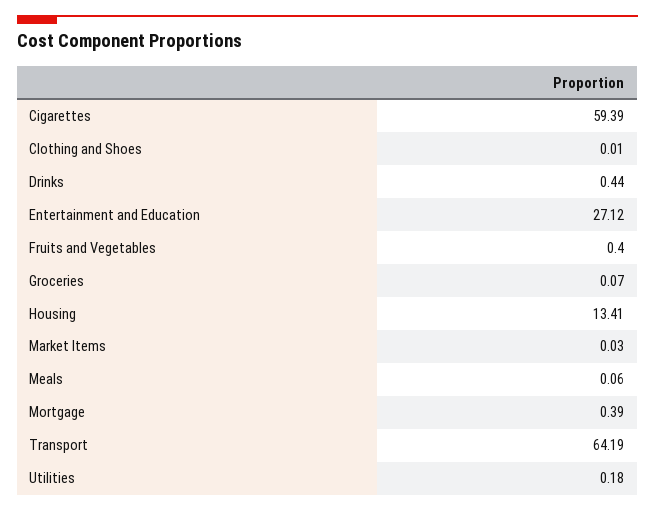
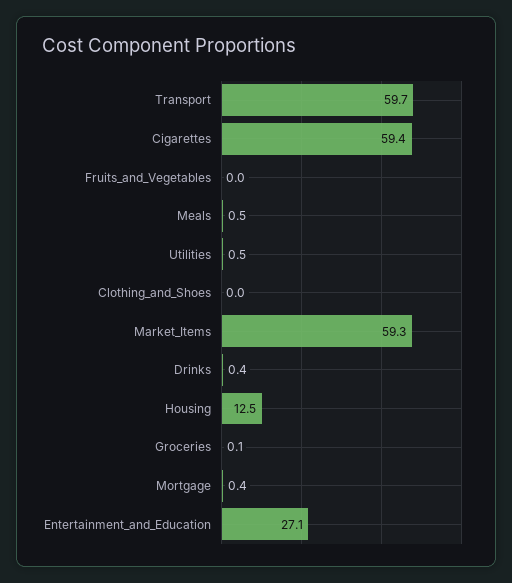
  {
    "Cigarettes": 59.39,
    "Clothing and Shoes": 0.01,
    "Drinks": 0.44,
    "Entertainment and Education": 27.12,
-   "Fruits and Vegetables": 0.4,
+   "Fruits and Vegetables": 0,
    "Groceries": 0.07,
-   "Housing": 13.41,
+   "Housing": 12.5,
-   "Market Items": 0.03,
+   "Market Items": 59.3,
-   "Meals": 0.06,
+   "Meals": 0.5,
    "Mortgage": 0.39,
-   "Transport": 64.19,
+   "Transport": 59.7,
-   "Utilities": 0.18
+   "Utilities": 0.5
  }

